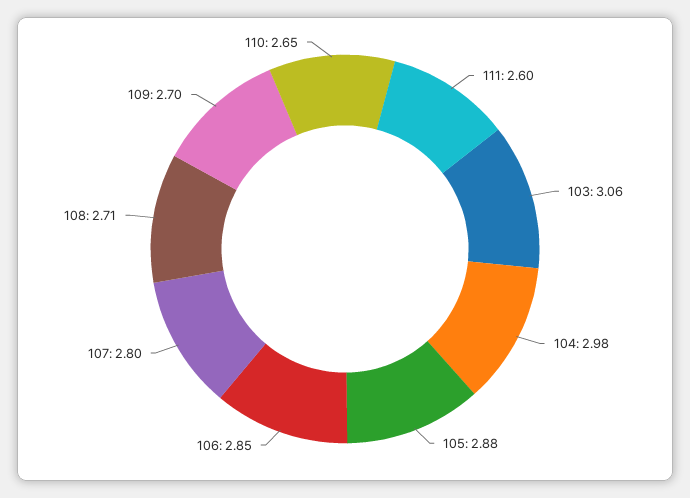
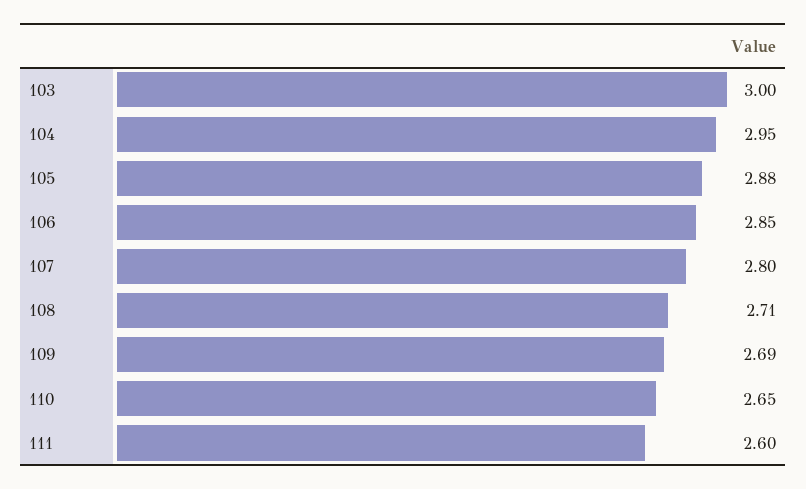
  {
    "111": 2.6,
-   "103": 3.06,
+   "103": 3,
-   "104": 2.98,
+   "104": 2.95,
    "105": 2.88,
    "106": 2.85,
    "107": 2.8,
    "108": 2.71,
-   "109": 2.7,
+   "109": 2.69,
    "110": 2.65
  }

